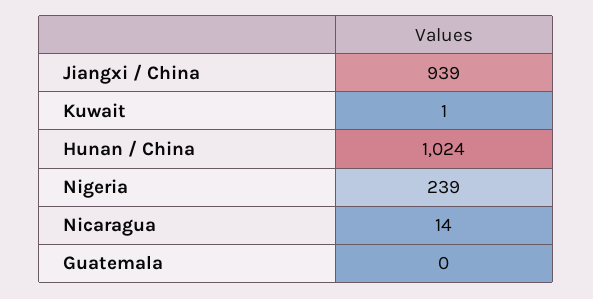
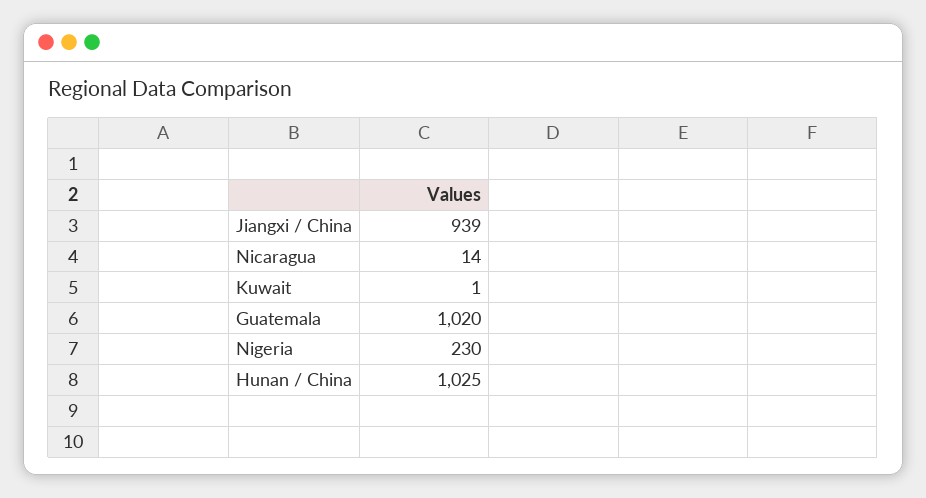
  {
    "Jiangxi / China": 939,
    "Kuwait": 1,
-   "Hunan / China": 1024,
+   "Hunan / China": 1025,
-   "Nigeria": 239,
+   "Nigeria": 230,
    "Nicaragua": 14,
-   "Guatemala": 0
+   "Guatemala": 1020
  }

